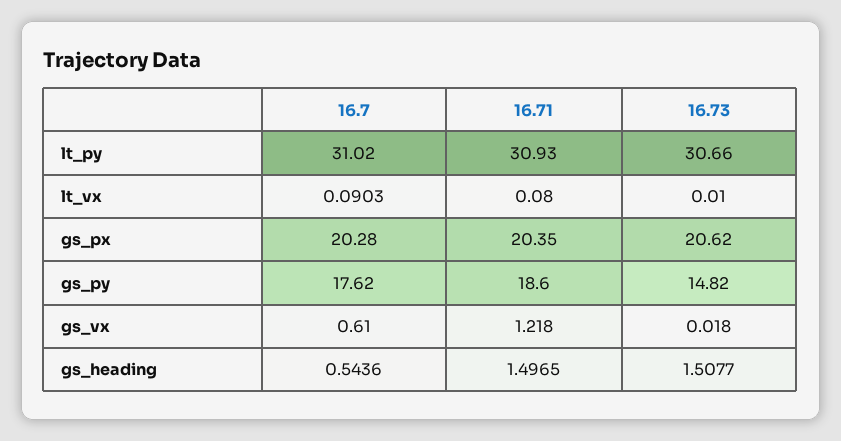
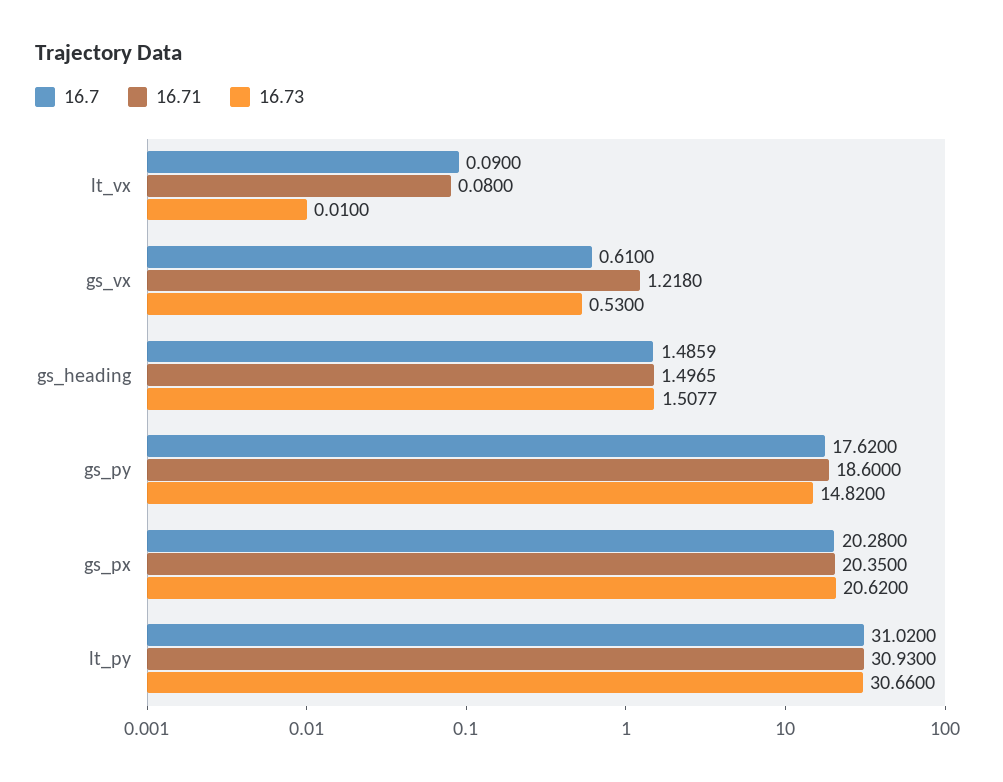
  {
    "16.7": {
      "lt_py": 31.02,
-     "lt_vx": 0.0903,
+     "lt_vx": 0.09,
      "gs_px": 20.28,
      "gs_py": 17.62,
      "gs_vx": 0.61,
-     "gs_heading": 0.5436
+     "gs_heading": 1.4859
    },
    "16.71": {
      "lt_py": 30.93,
      "lt_vx": 0.08,
      "gs_px": 20.35,
      "gs_py": 18.6,
      "gs_vx": 1.218,
      "gs_heading": 1.4965
    },
    "16.73": {
      "lt_py": 30.66,
      "lt_vx": 0.01,
      "gs_px": 20.62,
      "gs_py": 14.82,
-     "gs_vx": 0.018,
+     "gs_vx": 0.53,
      "gs_heading": 1.5077
    }
  }

